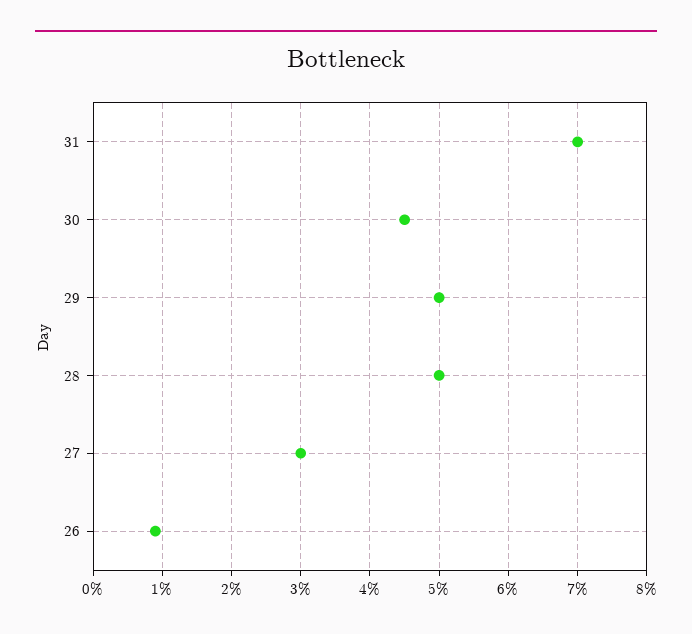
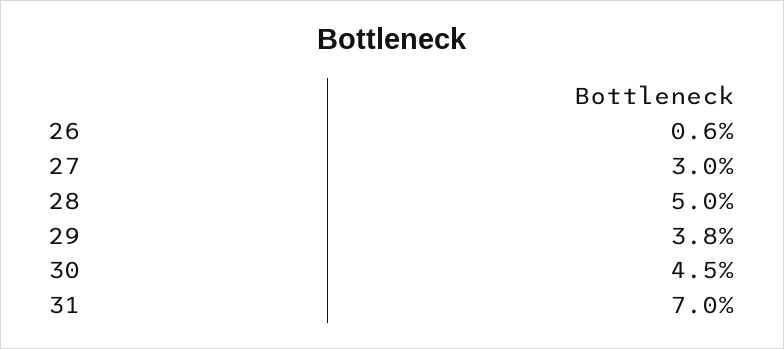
  {
    "31": 7,
    "30": 4.5,
-   "29": 5,
+   "29": 3.8,
    "28": 5,
    "27": 3,
-   "26": 0.9
+   "26": 0.6
  }

